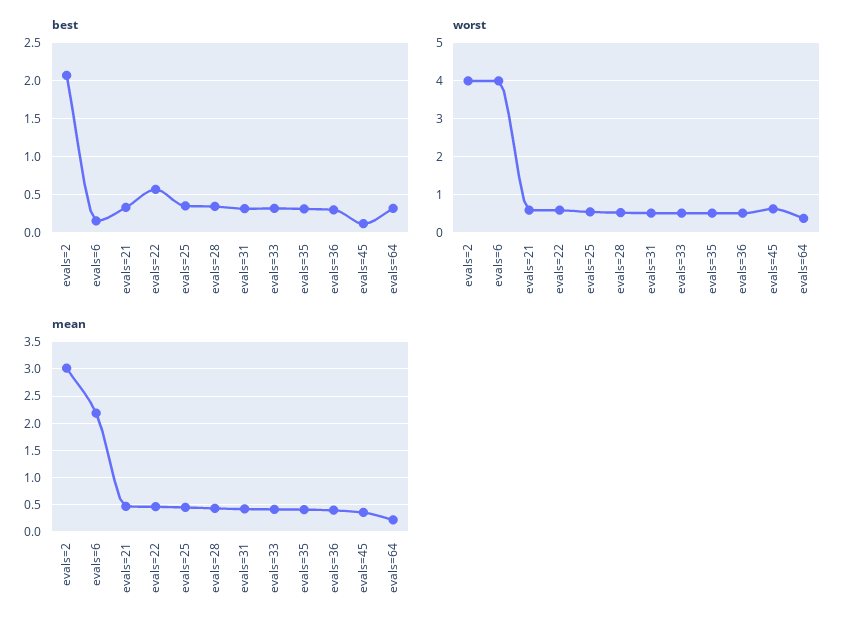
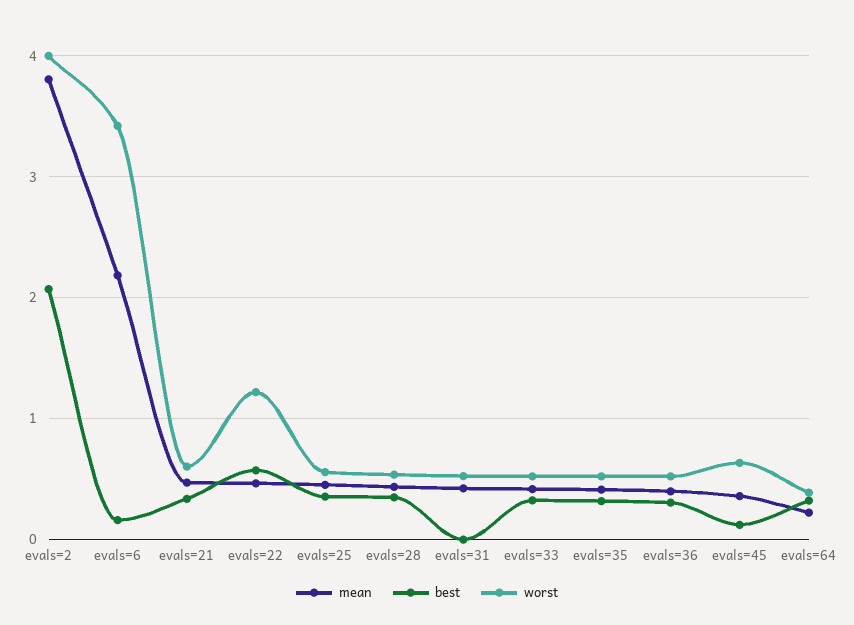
  {
    "best": {
      "evals=2": 2.1,
      "evals=6": 0.2,
      "evals=21": 0.3,
      "evals=22": 0.6,
      "evals=25": 0.4,
      "evals=28": 0.3,
-     "evals=31": 0.3,
+     "evals=31": 0,
      "evals=33": 0.3,
      "evals=35": 0.3,
      "evals=36": 0.3,
      "evals=45": 0.1,
      "evals=64": 0.3
    },
    "worst": {
      "evals=2": 4,
-     "evals=6": 4,
+     "evals=6": 3.4,
      "evals=21": 0.6,
-     "evals=22": 0.6,
+     "evals=22": 1.2,
      "evals=25": 0.6,
      "evals=28": 0.5,
      "evals=31": 0.5,
      "evals=33": 0.5,
      "evals=35": 0.5,
      "evals=36": 0.5,
      "evals=45": 0.6,
      "evals=64": 0.4
    },
    "mean": {
-     "evals=2": 3,
+     "evals=2": 3.8,
      "evals=6": 2.2,
      "evals=21": 0.5,
      "evals=22": 0.5,
      "evals=25": 0.5,
      "evals=28": 0.4,
      "evals=31": 0.4,
      "evals=33": 0.4,
      "evals=35": 0.4,
      "evals=36": 0.4,
      "evals=45": 0.4,
      "evals=64": 0.2
    }
  }

